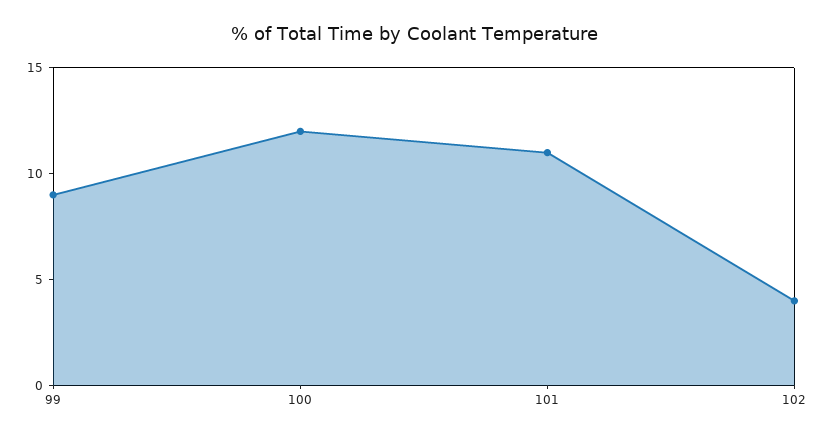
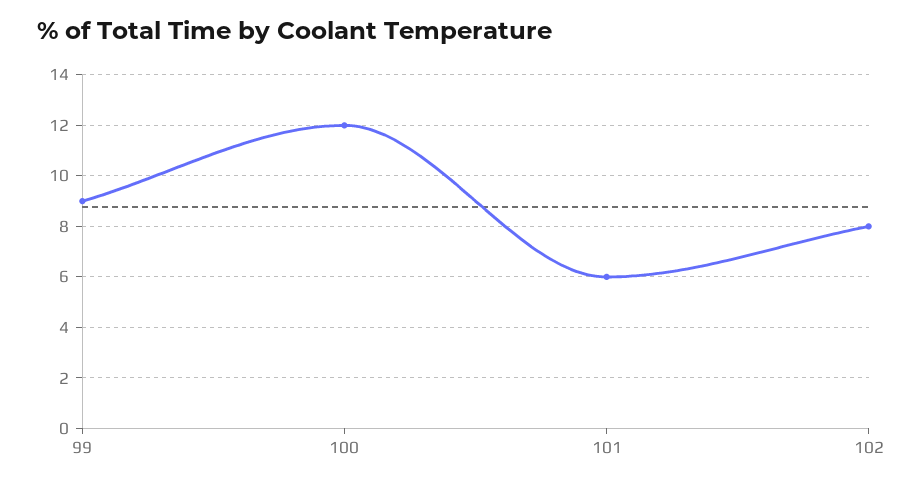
  {
    "99": 9,
    "100": 12,
-   "101": 11,
+   "101": 6,
-   "102": 4
+   "102": 8
  }

